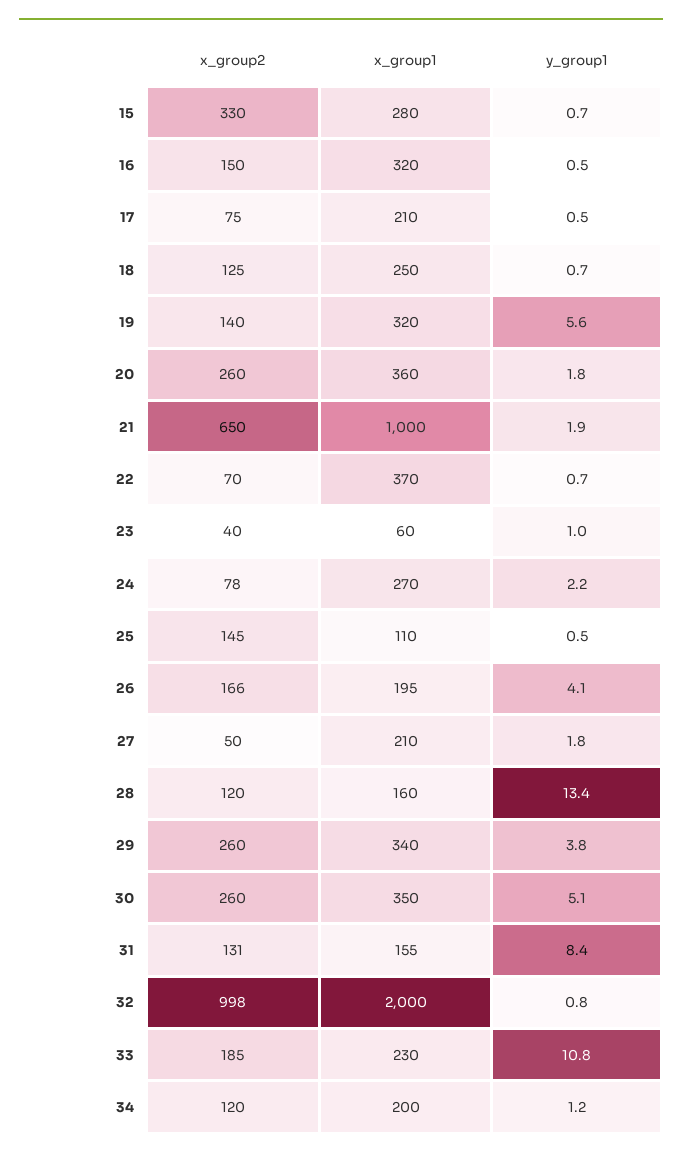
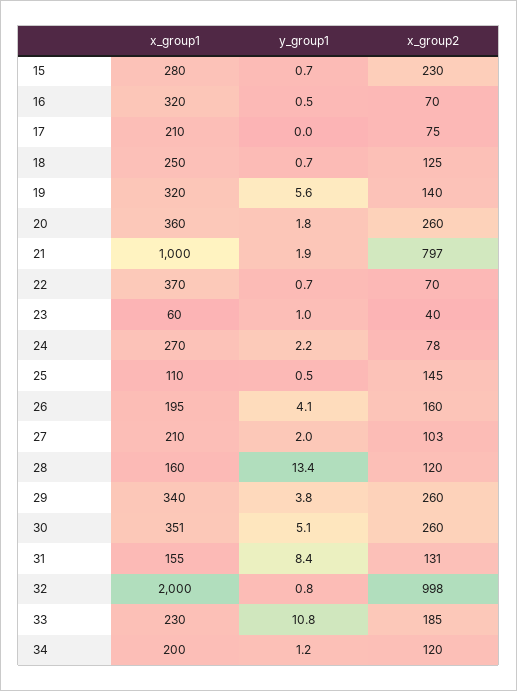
  {
    "x_group2": {
-     "15": 330,
+     "15": 230,
-     "16": 150,
+     "16": 70,
      "17": 75,
      "18": 125,
      "19": 140,
      "20": 260,
-     "21": 650,
+     "21": 797,
      "22": 70,
      "23": 40,
      "24": 78,
      "25": 145,
-     "26": 166,
+     "26": 160,
-     "27": 50,
+     "27": 103,
      "28": 120,
      "29": 260,
      "30": 260,
      "31": 131,
      "32": 998,
      "33": 185,
      "34": 120
    },
    "x_group1": {
      "15": 280,
      "16": 320,
      "17": 210,
      "18": 250,
      "19": 320,
      "20": 360,
      "21": 1000,
      "22": 370,
      "23": 60,
      "24": 270,
      "25": 110,
      "26": 195,
      "27": 210,
      "28": 160,
      "29": 340,
-     "30": 350,
+     "30": 351,
      "31": 155,
      "32": 2000,
      "33": 230,
      "34": 200
    },
    "y_group1": {
      "15": 0.7,
      "16": 0.5,
-     "17": 0.5,
+     "17": 0,
      "18": 0.7,
      "19": 5.6,
      "20": 1.8,
      "21": 1.9,
      "22": 0.7,
      "23": 1,
      "24": 2.2,
      "25": 0.5,
      "26": 4.1,
-     "27": 1.8,
+     "27": 2,
      "28": 13.4,
      "29": 3.8,
      "30": 5.1,
      "31": 8.4,
      "32": 0.8,
      "33": 10.8,
      "34": 1.2
    }
  }

